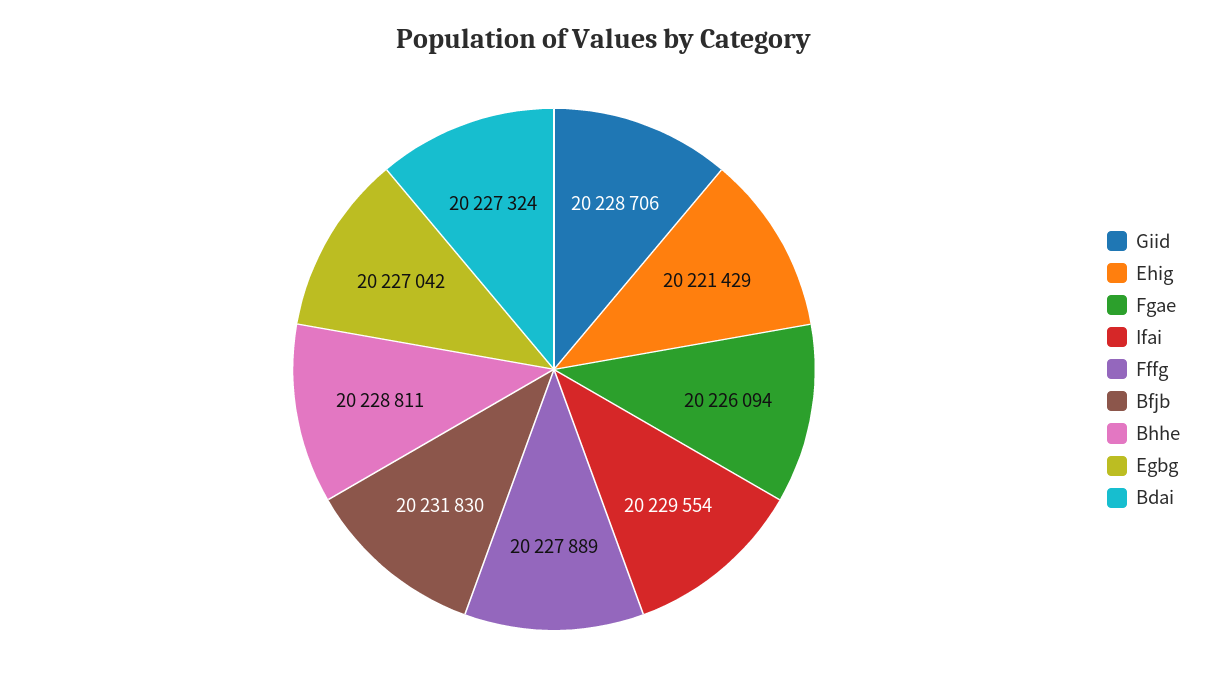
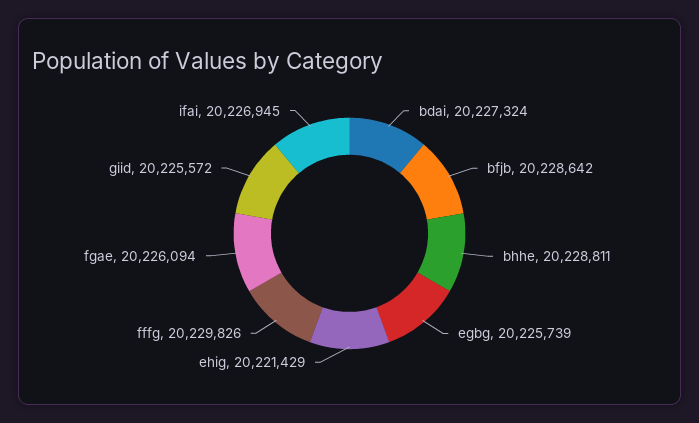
  {
-   "Giid": 20228706,
+   "Giid": 20225572,
    "Ehig": 20221429,
    "Fgae": 20226094,
-   "Ifai": 20229554,
+   "Ifai": 20226945,
-   "Fffg": 20227889,
+   "Fffg": 20229826,
-   "Bfjb": 20231830,
+   "Bfjb": 20228642,
    "Bhhe": 20228811,
-   "Egbg": 20227042,
+   "Egbg": 20225739,
    "Bdai": 20227324
  }

